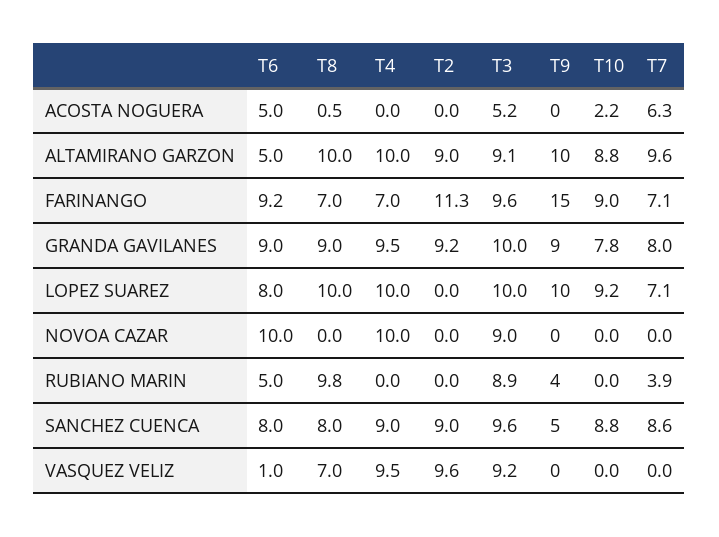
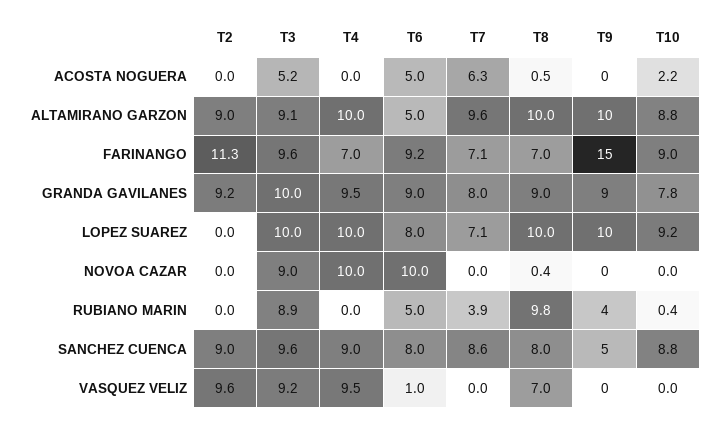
  {
    "T6": {
      "ACOSTA NOGUERA": 5,
      "ALTAMIRANO GARZON": 5,
      "FARINANGO": 9.2,
      "GRANDA GAVILANES": 9,
      "LOPEZ SUAREZ": 8,
      "NOVOA CAZAR": 10,
      "RUBIANO MARIN": 5,
      "SANCHEZ CUENCA": 8,
      "VASQUEZ VELIZ": 1
    },
    "T8": {
      "ACOSTA NOGUERA": 0.5,
      "ALTAMIRANO GARZON": 10,
      "FARINANGO": 7,
      "GRANDA GAVILANES": 9,
      "LOPEZ SUAREZ": 10,
-     "NOVOA CAZAR": 0,
+     "NOVOA CAZAR": 0.4,
      "RUBIANO MARIN": 9.8,
      "SANCHEZ CUENCA": 8,
      "VASQUEZ VELIZ": 7
    },
    "T4": {
      "ACOSTA NOGUERA": 0,
      "ALTAMIRANO GARZON": 10,
      "FARINANGO": 7,
      "GRANDA GAVILANES": 9.5,
      "LOPEZ SUAREZ": 10,
      "NOVOA CAZAR": 10,
      "RUBIANO MARIN": 0,
      "SANCHEZ CUENCA": 9,
      "VASQUEZ VELIZ": 9.5
    },
    "T2": {
      "ACOSTA NOGUERA": 0,
      "ALTAMIRANO GARZON": 9,
      "FARINANGO": 11.3,
      "GRANDA GAVILANES": 9.2,
      "LOPEZ SUAREZ": 0,
      "NOVOA CAZAR": 0,
      "RUBIANO MARIN": 0,
      "SANCHEZ CUENCA": 9,
      "VASQUEZ VELIZ": 9.6
    },
    "T3": {
      "ACOSTA NOGUERA": 5.2,
      "ALTAMIRANO GARZON": 9.1,
      "FARINANGO": 9.6,
      "GRANDA GAVILANES": 10,
      "LOPEZ SUAREZ": 10,
      "NOVOA CAZAR": 9,
      "RUBIANO MARIN": 8.9,
      "SANCHEZ CUENCA": 9.6,
      "VASQUEZ VELIZ": 9.2
    },
    "T9": {
      "ACOSTA NOGUERA": 0,
      "ALTAMIRANO GARZON": 10,
      "FARINANGO": 15,
      "GRANDA GAVILANES": 9,
      "LOPEZ SUAREZ": 10,
      "NOVOA CAZAR": 0,
      "RUBIANO MARIN": 4,
      "SANCHEZ CUENCA": 5,
      "VASQUEZ VELIZ": 0
    },
    "T10": {
      "ACOSTA NOGUERA": 2.2,
      "ALTAMIRANO GARZON": 8.8,
      "FARINANGO": 9,
      "GRANDA GAVILANES": 7.8,
      "LOPEZ SUAREZ": 9.2,
      "NOVOA CAZAR": 0,
-     "RUBIANO MARIN": 0,
+     "RUBIANO MARIN": 0.4,
      "SANCHEZ CUENCA": 8.8,
      "VASQUEZ VELIZ": 0
    },
    "T7": {
      "ACOSTA NOGUERA": 6.3,
      "ALTAMIRANO GARZON": 9.6,
      "FARINANGO": 7.1,
      "GRANDA GAVILANES": 8,
      "LOPEZ SUAREZ": 7.1,
      "NOVOA CAZAR": 0,
      "RUBIANO MARIN": 3.9,
      "SANCHEZ CUENCA": 8.6,
      "VASQUEZ VELIZ": 0
    }
  }

